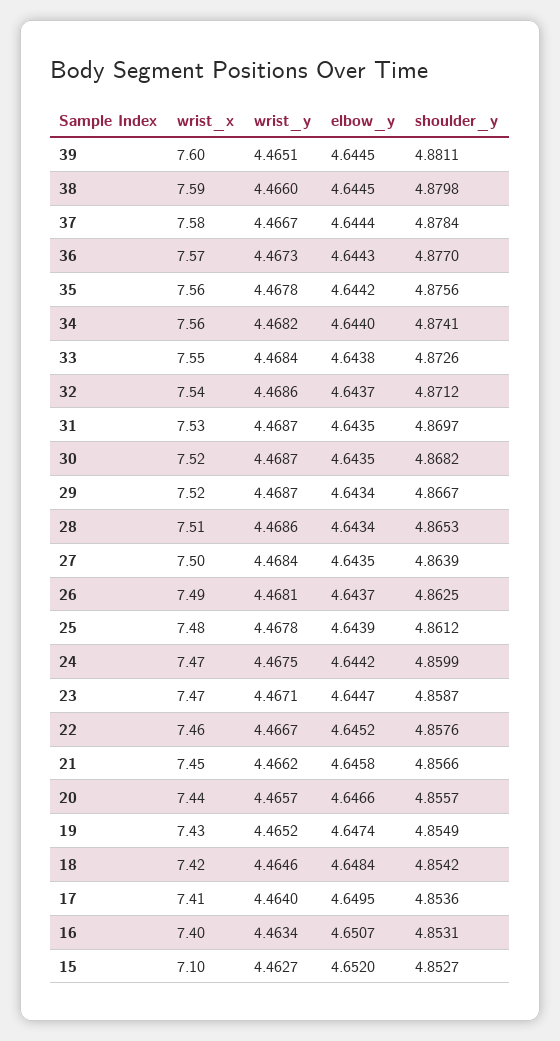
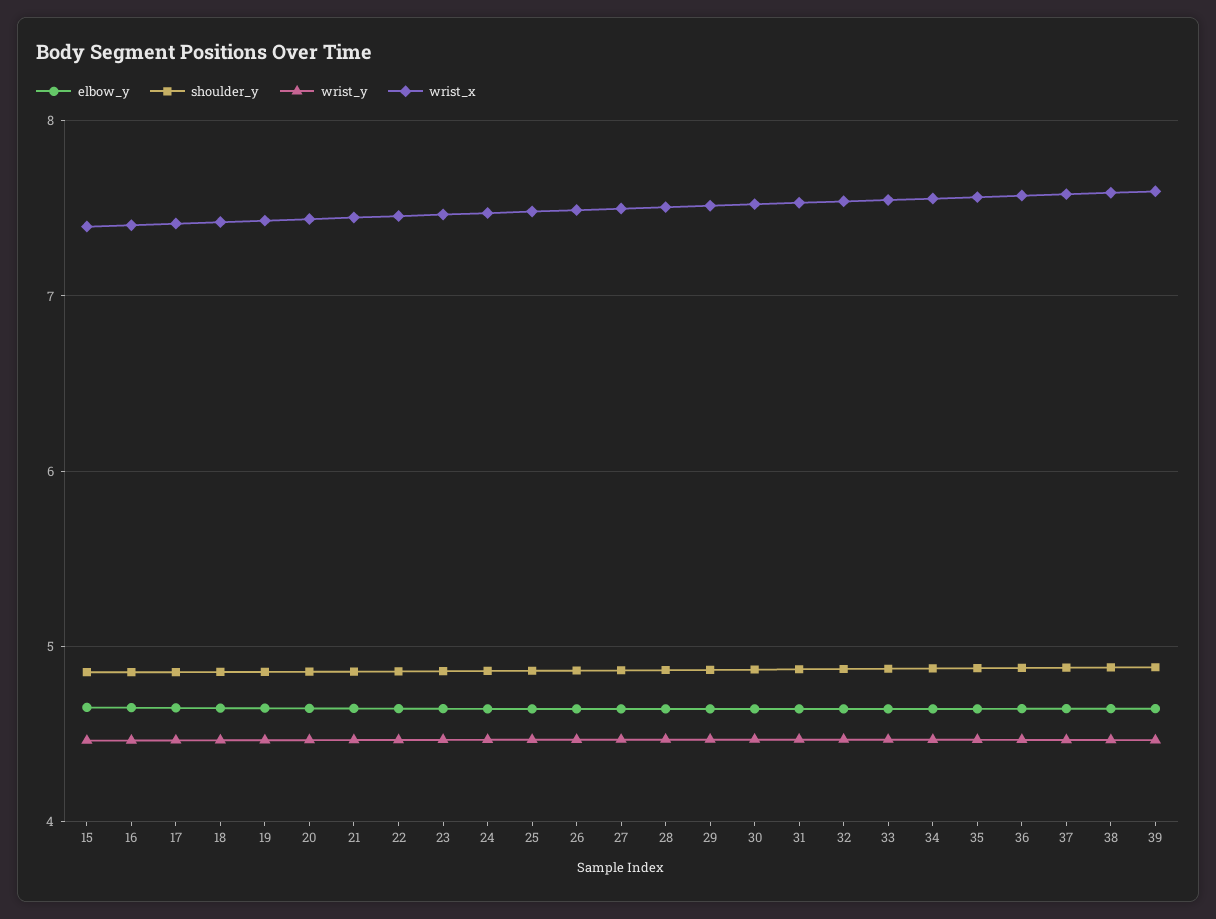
  {
    "wrist_x": {
      "39": 7.6,
      "38": 7.59,
      "37": 7.58,
      "36": 7.57,
      "35": 7.56,
      "34": 7.56,
      "33": 7.55,
      "32": 7.54,
      "31": 7.53,
      "30": 7.52,
      "29": 7.52,
      "28": 7.51,
      "27": 7.5,
      "26": 7.49,
      "25": 7.48,
      "24": 7.47,
      "23": 7.47,
      "22": 7.46,
      "21": 7.45,
      "20": 7.44,
      "19": 7.43,
      "18": 7.42,
      "17": 7.41,
      "16": 7.4,
-     "15": 7.1
+     "15": 7.4
    },
    "wrist_y": {
      "39": 4.4651,
      "38": 4.466,
      "37": 4.4667,
      "36": 4.4673,
      "35": 4.4678,
      "34": 4.4682,
      "33": 4.4684,
      "32": 4.4686,
      "31": 4.4687,
      "30": 4.4687,
      "29": 4.4687,
      "28": 4.4686,
      "27": 4.4684,
      "26": 4.4681,
      "25": 4.4678,
      "24": 4.4675,
      "23": 4.4671,
      "22": 4.4667,
      "21": 4.4662,
      "20": 4.4657,
      "19": 4.4652,
      "18": 4.4646,
      "17": 4.464,
      "16": 4.4634,
      "15": 4.4627
    },
    "elbow_y": {
      "39": 4.6445,
      "38": 4.6445,
      "37": 4.6444,
      "36": 4.6443,
      "35": 4.6442,
      "34": 4.644,
      "33": 4.6438,
      "32": 4.6437,
      "31": 4.6435,
      "30": 4.6435,
      "29": 4.6434,
      "28": 4.6434,
      "27": 4.6435,
      "26": 4.6437,
      "25": 4.6439,
      "24": 4.6442,
      "23": 4.6447,
      "22": 4.6452,
      "21": 4.6458,
      "20": 4.6466,
      "19": 4.6474,
      "18": 4.6484,
      "17": 4.6495,
      "16": 4.6507,
      "15": 4.652
    },
    "shoulder_y": {
      "39": 4.8811,
      "38": 4.8798,
      "37": 4.8784,
      "36": 4.877,
      "35": 4.8756,
      "34": 4.8741,
      "33": 4.8726,
      "32": 4.8712,
      "31": 4.8697,
      "30": 4.8682,
      "29": 4.8667,
      "28": 4.8653,
      "27": 4.8639,
      "26": 4.8625,
      "25": 4.8612,
      "24": 4.8599,
      "23": 4.8587,
      "22": 4.8576,
      "21": 4.8566,
      "20": 4.8557,
      "19": 4.8549,
      "18": 4.8542,
      "17": 4.8536,
      "16": 4.8531,
      "15": 4.8527
    }
  }

